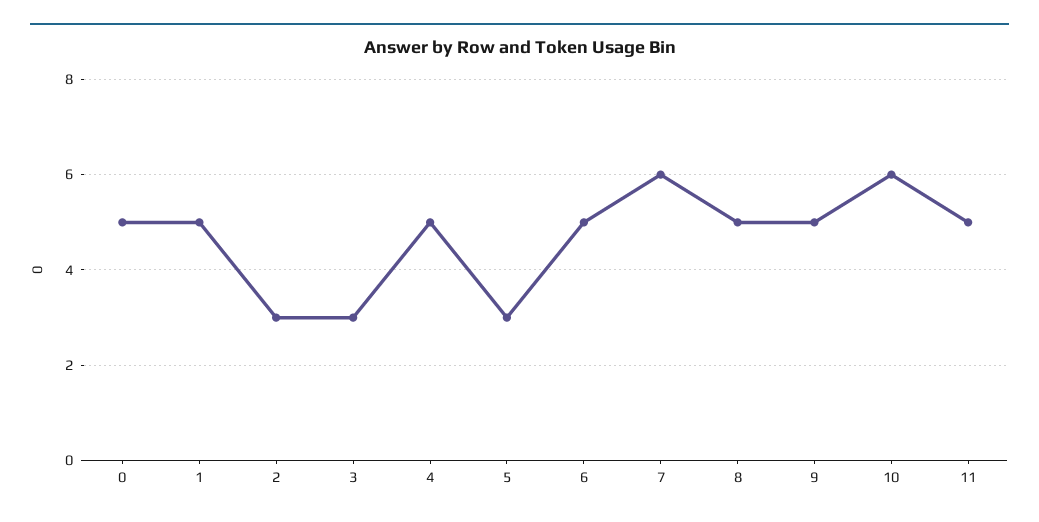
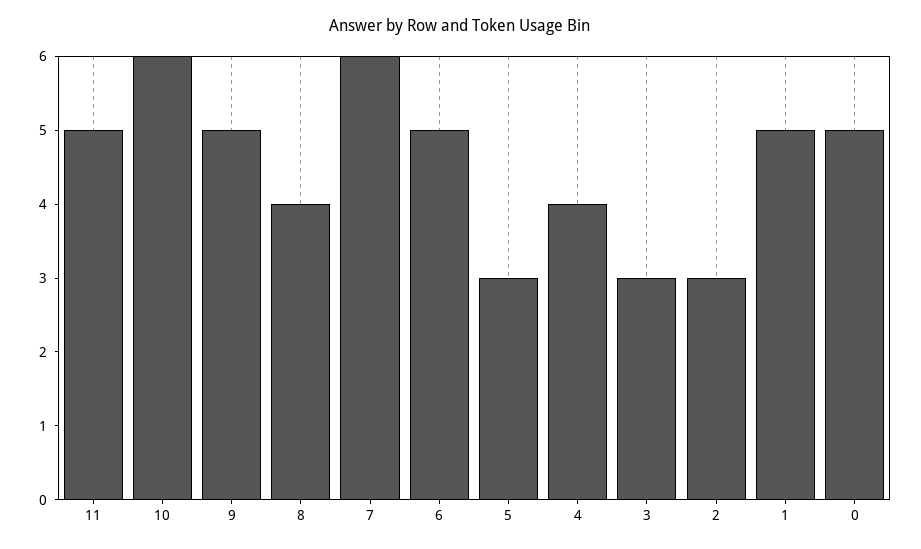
  {
    "0": 5,
    "1": 5,
    "2": 3,
    "3": 3,
-   "4": 5,
+   "4": 4,
    "5": 3,
    "6": 5,
    "7": 6,
-   "8": 5,
+   "8": 4,
    "9": 5,
    "10": 6,
    "11": 5
  }

